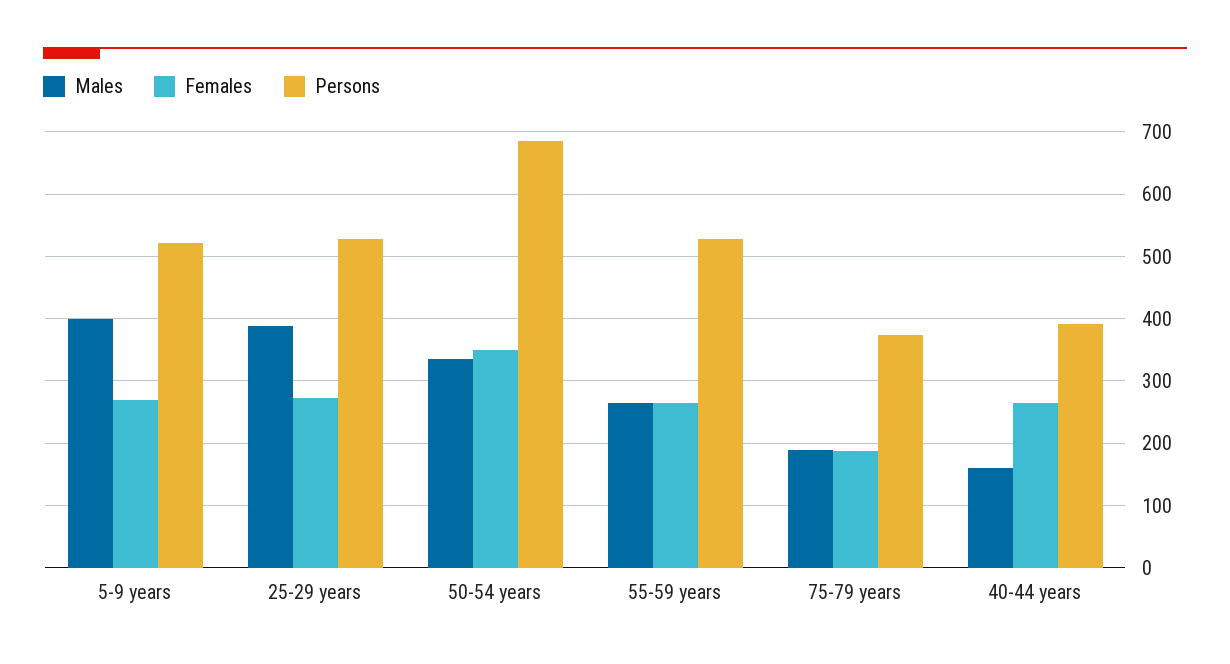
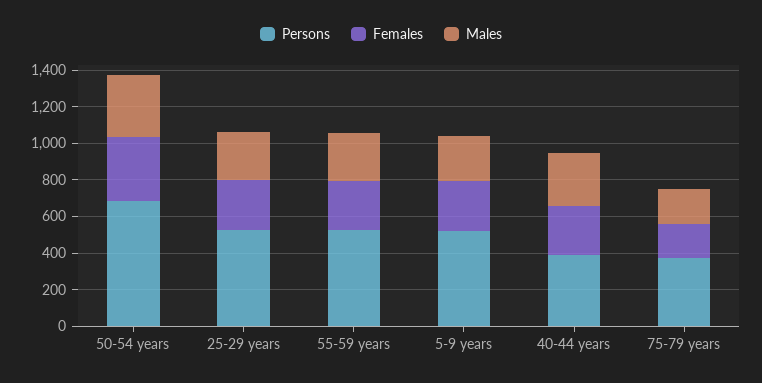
  {
    "Males": {
-     "5-9 years": 400,
+     "5-9 years": 250,
-     "25-29 years": 390,
+     "25-29 years": 250,
      "50-54 years": 340,
      "55-59 years": 270,
      "75-79 years": 190,
-     "40-44 years": 160
+     "40-44 years": 300
    },
    "Females": {
      "5-9 years": 270,
      "25-29 years": 270,
      "50-54 years": 350,
      "55-59 years": 270,
      "75-79 years": 190,
      "40-44 years": 270
    },
    "Persons": {
      "5-9 years": 520,
      "25-29 years": 530,
      "50-54 years": 690,
      "55-59 years": 530,
      "75-79 years": 370,
      "40-44 years": 390
    }
  }

